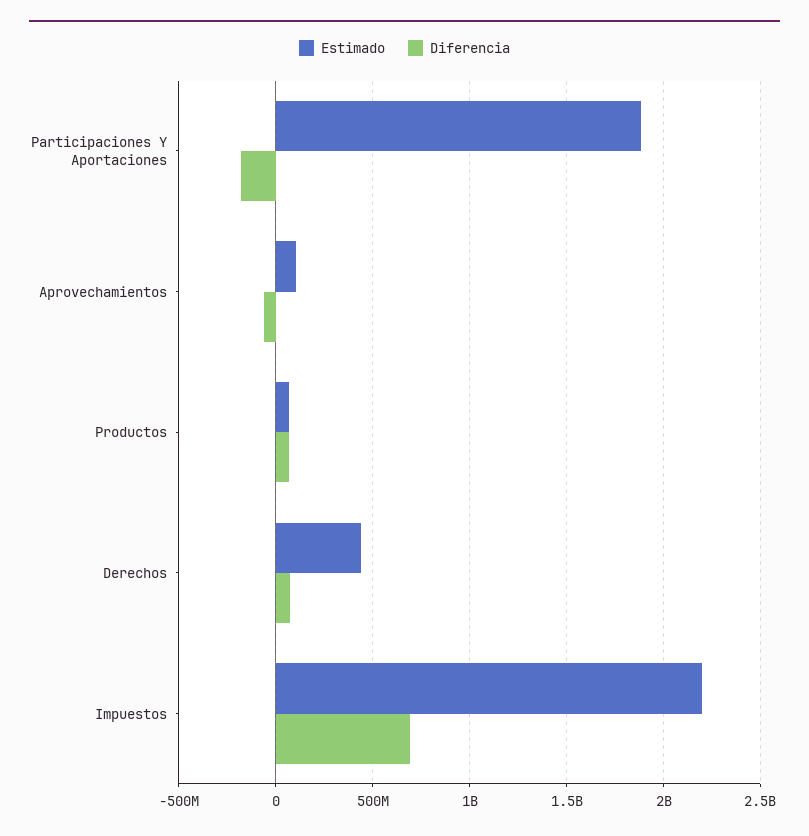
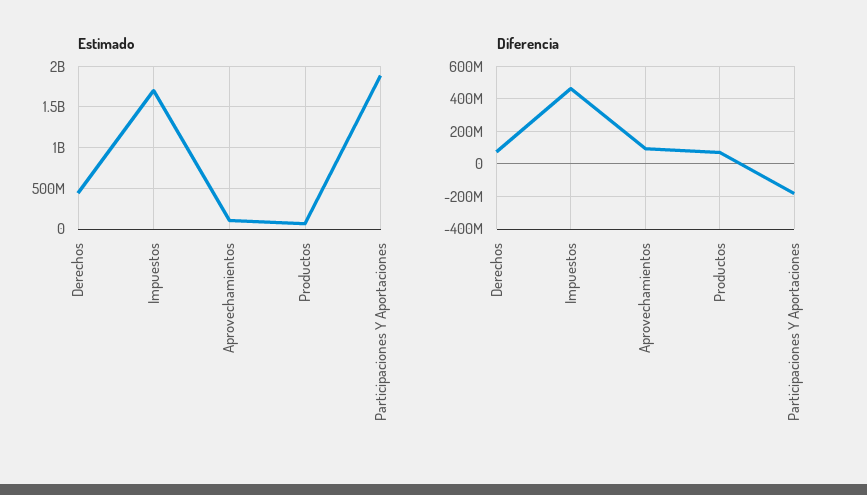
  {
    "Estimado": {
      "Participaciones Y Aportaciones": 1900000000,
      "Aprovechamientos": 100000000,
      "Productos": 50000000,
      "Derechos": 450000000,
-     "Impuestos": 2200000000
+     "Impuestos": 1700000000
    },
    "Diferencia": {
      "Participaciones Y Aportaciones": -200000000,
-     "Aprovechamientos": -50000000,
+     "Aprovechamientos": 100000000,
      "Productos": 50000000,
      "Derechos": 50000000,
-     "Impuestos": 700000000
+     "Impuestos": 450000000
    }
  }

